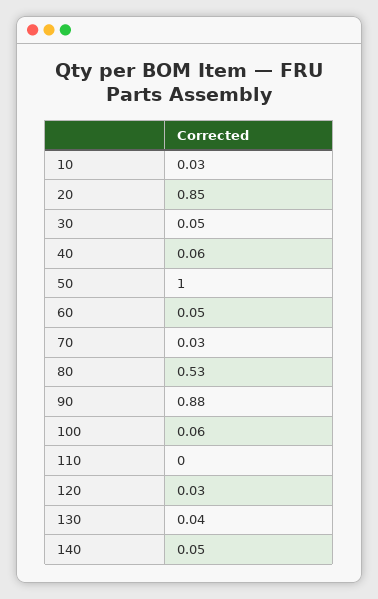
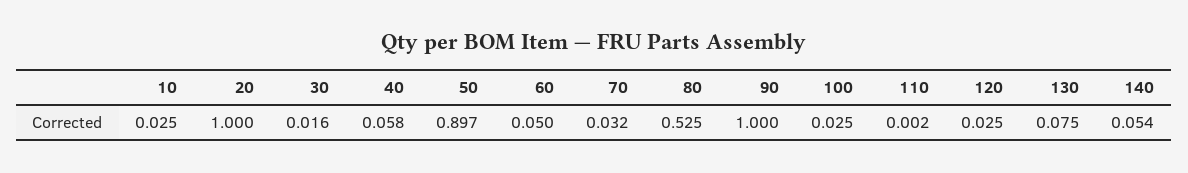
  {
    "10": 0.025,
-   "20": 0.85,
+   "20": 1,
-   "30": 0.05,
+   "30": 0.016,
    "40": 0.058,
-   "50": 1,
+   "50": 0.897,
    "60": 0.05,
    "70": 0.032,
    "80": 0.525,
-   "90": 0.88,
+   "90": 1,
-   "100": 0.06,
+   "100": 0.025,
    "110": 0.002,
    "120": 0.025,
-   "130": 0.04,
+   "130": 0.075,
    "140": 0.054
  }

